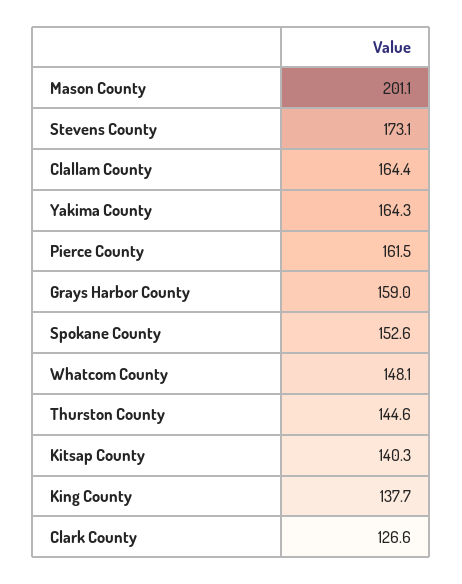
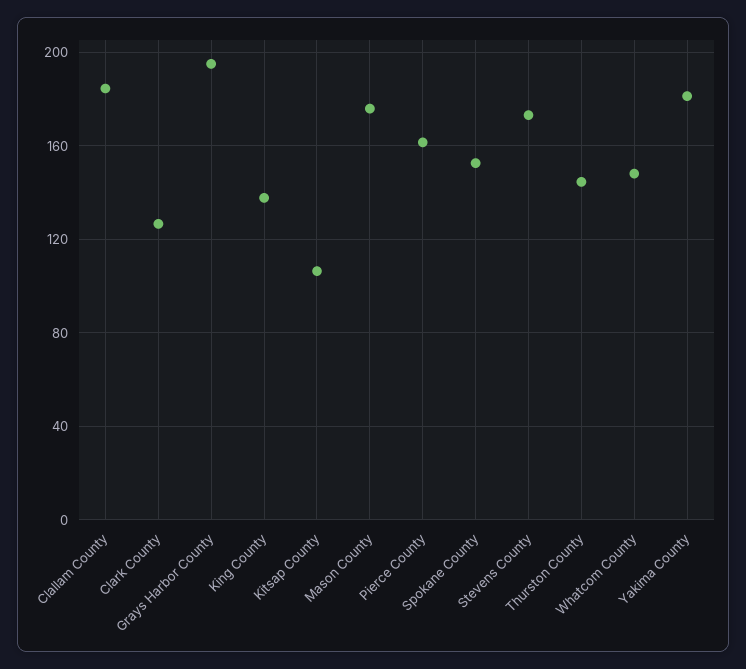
  {
-   "Mason County": 201.1,
+   "Mason County": 175,
    "Stevens County": 173.1,
-   "Clallam County": 164.4,
+   "Clallam County": 185,
-   "Yakima County": 164.3,
+   "Yakima County": 180,
    "Pierce County": 161.5,
-   "Grays Harbor County": 159,
+   "Grays Harbor County": 195,
    "Spokane County": 152.6,
    "Whatcom County": 148.1,
    "Thurston County": 144.6,
-   "Kitsap County": 140.3,
+   "Kitsap County": 105,
    "King County": 137.7,
    "Clark County": 126.6
  }

